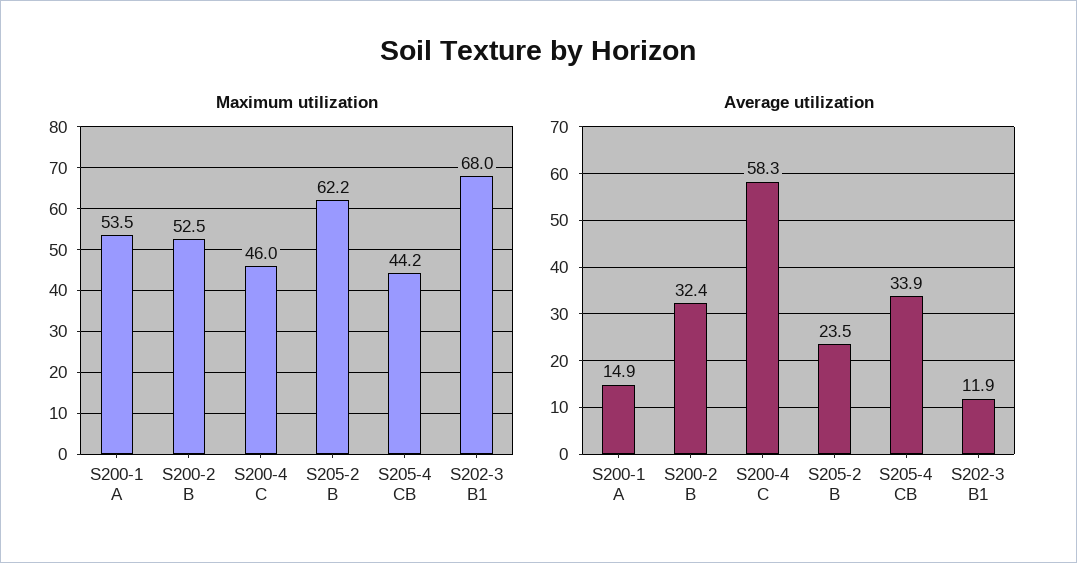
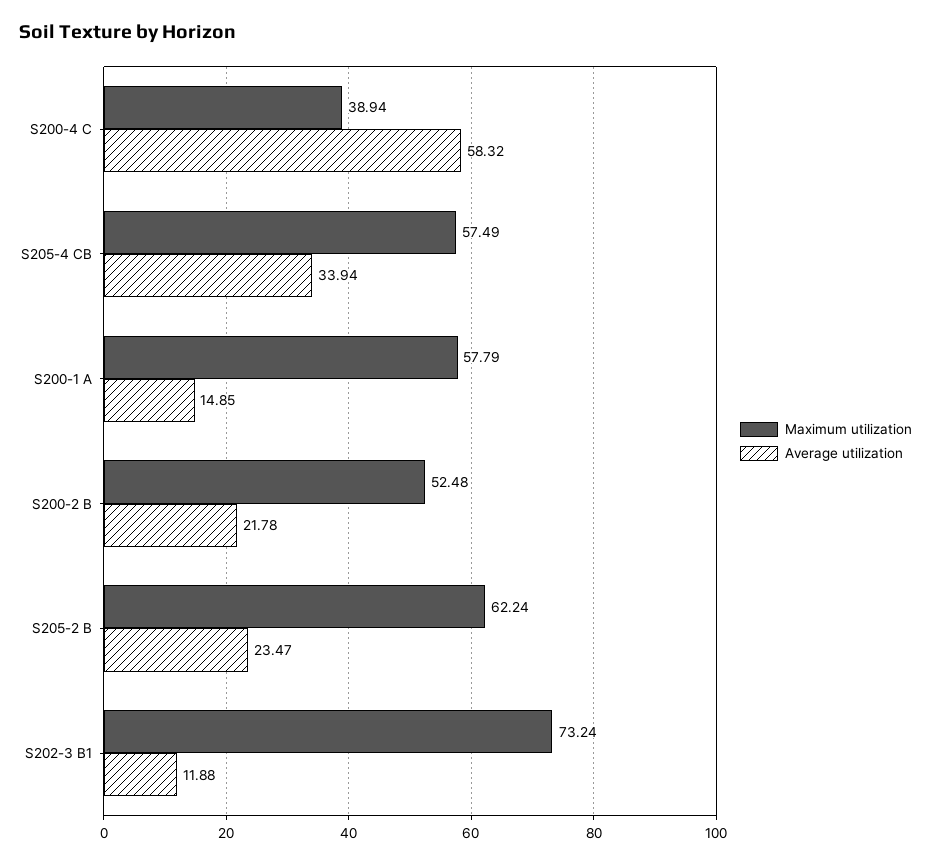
  {
    "Maximum utilization": {
-     "S200-1 A": 53.5,
+     "S200-1 A": 57.79,
      "S200-2 B": 52.48,
-     "S200-4 C": 46,
+     "S200-4 C": 38.94,
      "S205-2 B": 62.24,
-     "S205-4 CB": 44.2,
+     "S205-4 CB": 57.49,
-     "S202-3 B1": 68
+     "S202-3 B1": 73.24
    },
    "Average utilization": {
      "S200-1 A": 14.85,
-     "S200-2 B": 32.4,
+     "S200-2 B": 21.78,
      "S200-4 C": 58.32,
      "S205-2 B": 23.47,
      "S205-4 CB": 33.94,
      "S202-3 B1": 11.88
    }
  }

